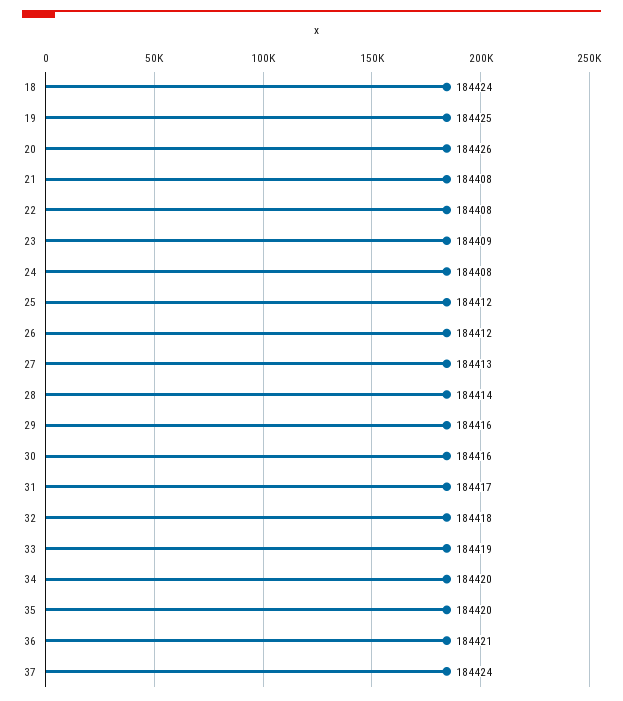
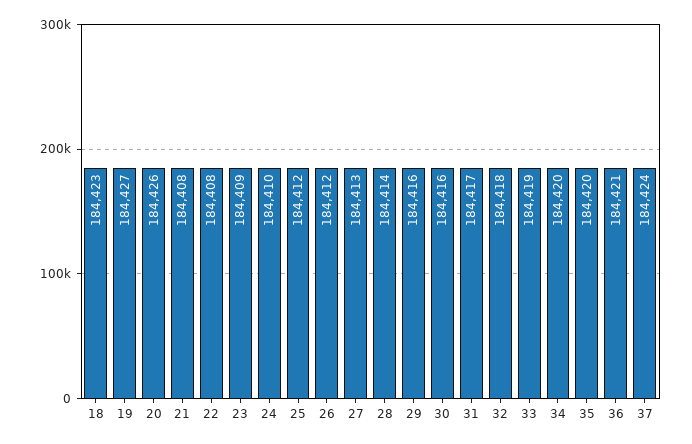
  {
-   "18": 184424,
+   "18": 184423,
-   "19": 184425,
+   "19": 184427,
    "20": 184426,
    "21": 184408,
    "22": 184408,
    "23": 184409,
-   "24": 184408,
+   "24": 184410,
    "25": 184412,
    "26": 184412,
    "27": 184413,
    "28": 184414,
    "29": 184416,
    "30": 184416,
    "31": 184417,
    "32": 184418,
    "33": 184419,
    "34": 184420,
    "35": 184420,
    "36": 184421,
    "37": 184424
  }

